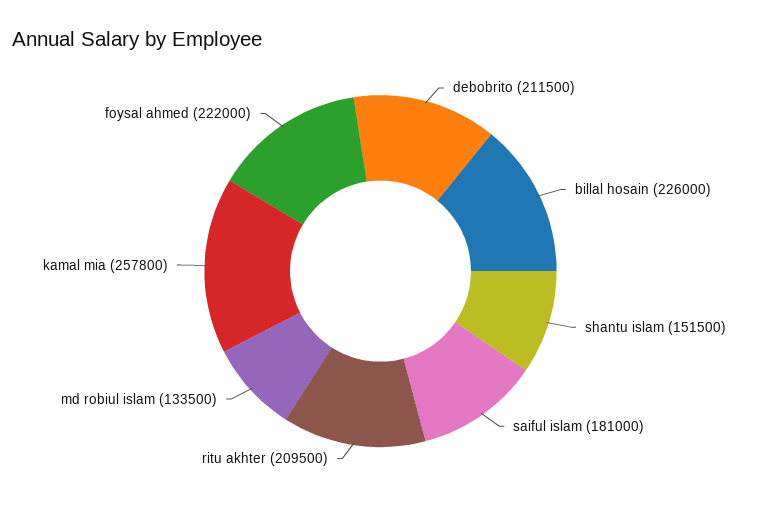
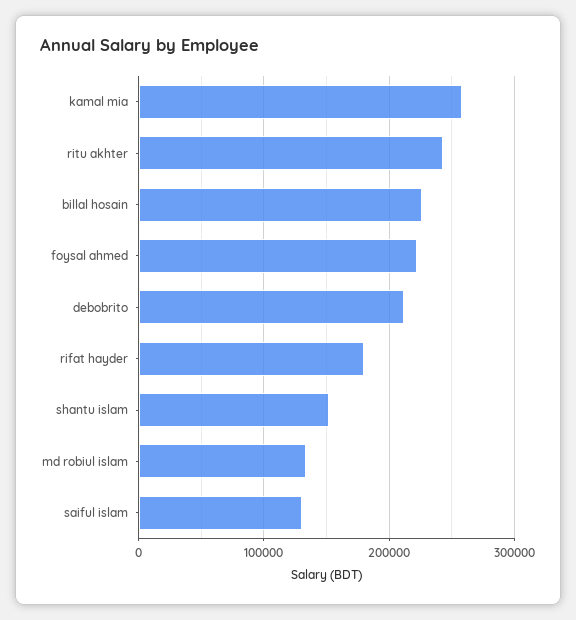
  {
    "debobrito": 211500,
    "billal hosain": 226000,
    "shantu islam": 151500,
-   "saiful islam": 181000,
+   "saiful islam": 130000,
-   "ritu akhter": 209500,
+   "ritu akhter": 240000,
    "md robiul islam": 133500,
    "kamal mia": 257800,
-   "foysal ahmed": 222000
+   "foysal ahmed": 222000,
+   "rifat hayder": 180000
  }

